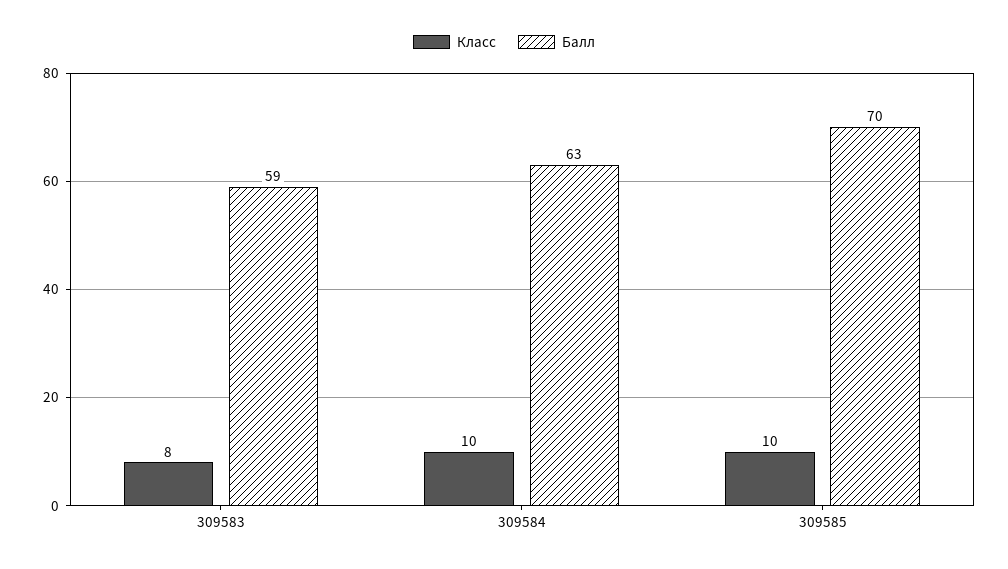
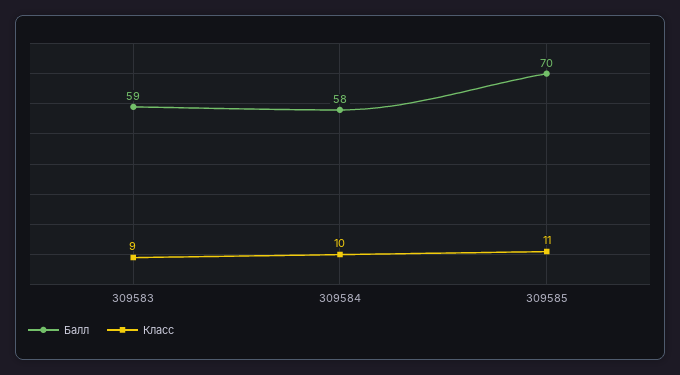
  {
    "Класс": {
-     "309583": 8,
+     "309583": 9,
      "309584": 10,
-     "309585": 10
+     "309585": 11
    },
    "Балл": {
      "309583": 59,
-     "309584": 63,
+     "309584": 58,
      "309585": 70
    }
  }

